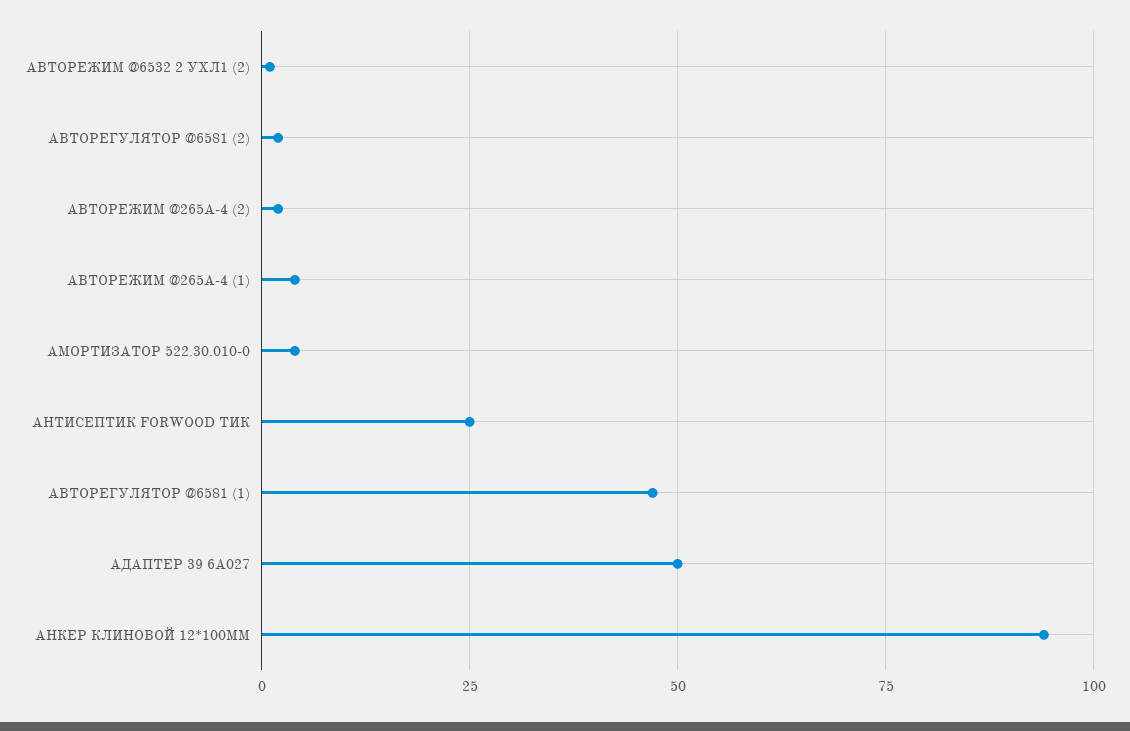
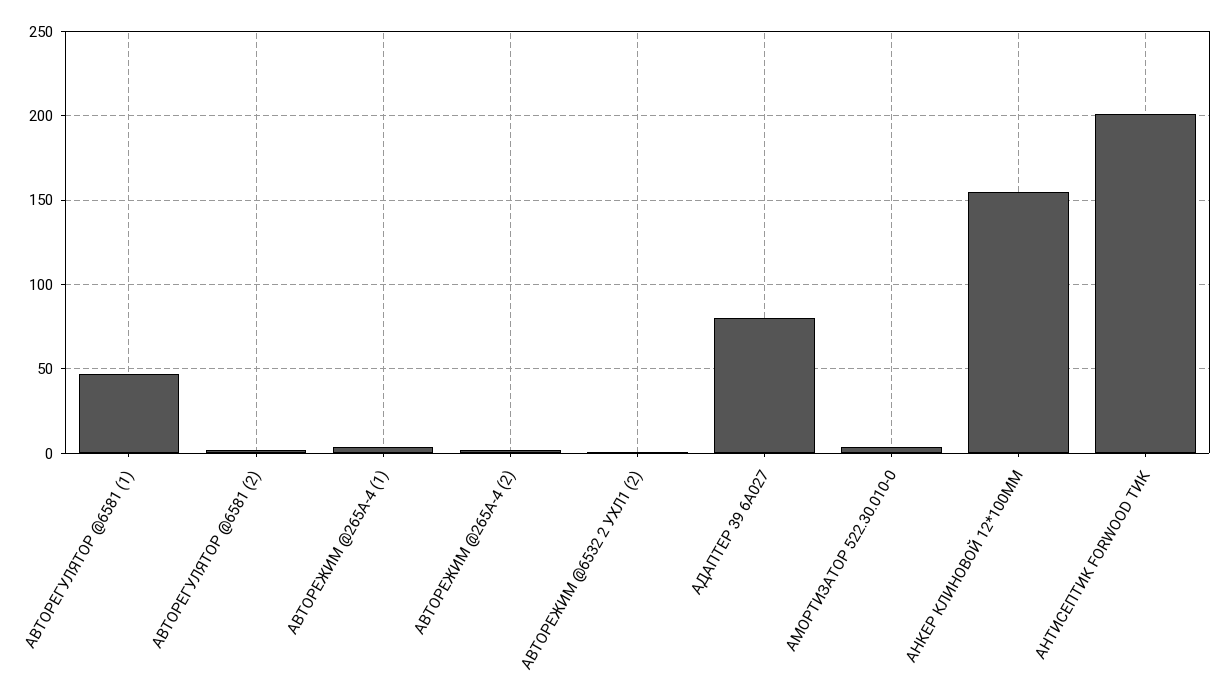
  {
    "АВТОРЕЖИМ @6532 2 УХЛ1 (2)": 0,
    "АВТОРЕГУЛЯТОР @6581 (2)": 0,
    "АВТОРЕЖИМ @265А-4 (2)": 0,
    "АВТОРЕЖИМ @265А-4 (1)": 5,
    "АМОРТИЗАТОР 522.30.010-0": 5,
-   "АНТИСЕПТИК FORWOOD ТИК": 25,
+   "АНТИСЕПТИК FORWOOD ТИК": 200,
    "АВТОРЕГУЛЯТОР @6581 (1)": 45,
-   "АДАПТЕР 39 6A027": 50,
+   "АДАПТЕР 39 6A027": 80,
-   "АНКЕР КЛИНОВОЙ 12*100ММ": 95
+   "АНКЕР КЛИНОВОЙ 12*100ММ": 155
  }

